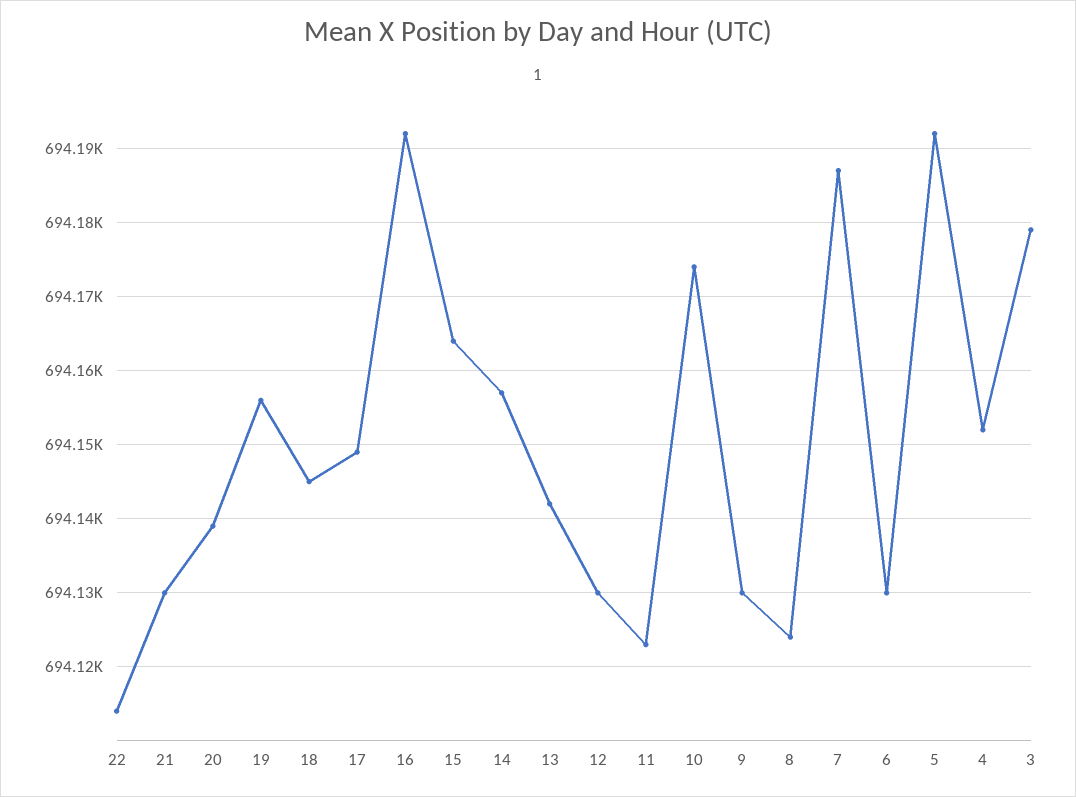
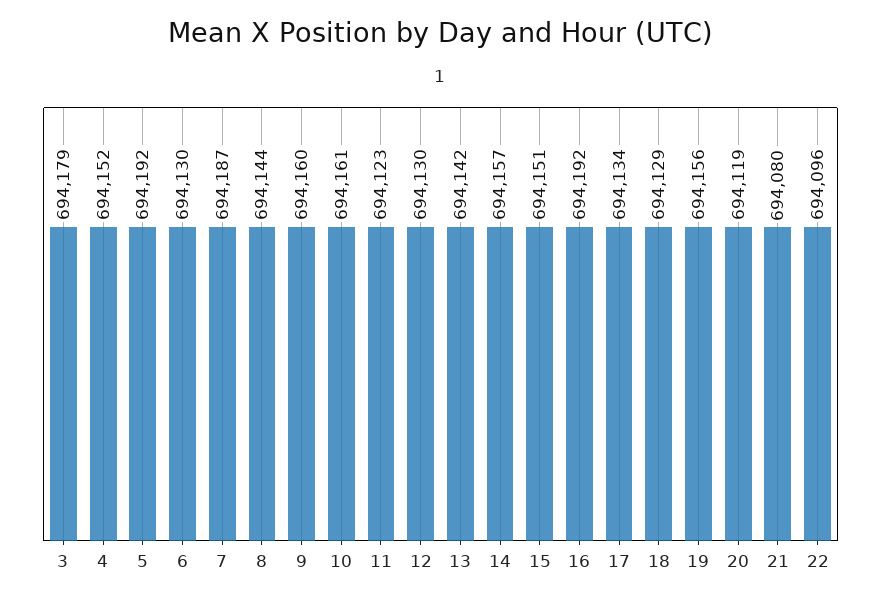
  {
-   "22": 694114,
+   "22": 694096,
-   "21": 694130,
+   "21": 694080,
-   "20": 694139,
+   "20": 694119,
    "19": 694156,
-   "18": 694145,
+   "18": 694129,
-   "17": 694149,
+   "17": 694134,
    "16": 694192,
-   "15": 694164,
+   "15": 694151,
    "14": 694157,
    "13": 694142,
    "12": 694130,
    "11": 694123,
-   "10": 694174,
+   "10": 694161,
-   "9": 694130,
+   "9": 694160,
-   "8": 694124,
+   "8": 694144,
    "7": 694187,
    "6": 694130,
    "5": 694192,
    "4": 694152,
    "3": 694179
  }

